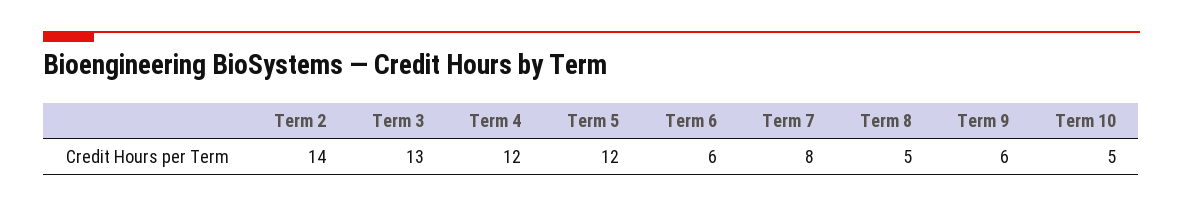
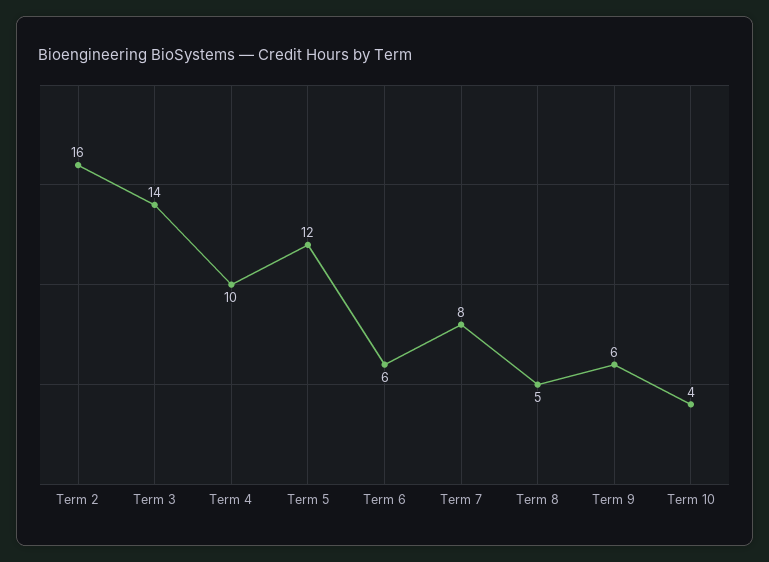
  {
-   "Term 2": 14,
+   "Term 2": 16,
-   "Term 3": 13,
+   "Term 3": 14,
-   "Term 4": 12,
+   "Term 4": 10,
    "Term 5": 12,
    "Term 6": 6,
    "Term 7": 8,
    "Term 8": 5,
    "Term 9": 6,
-   "Term 10": 5
+   "Term 10": 4
  }

